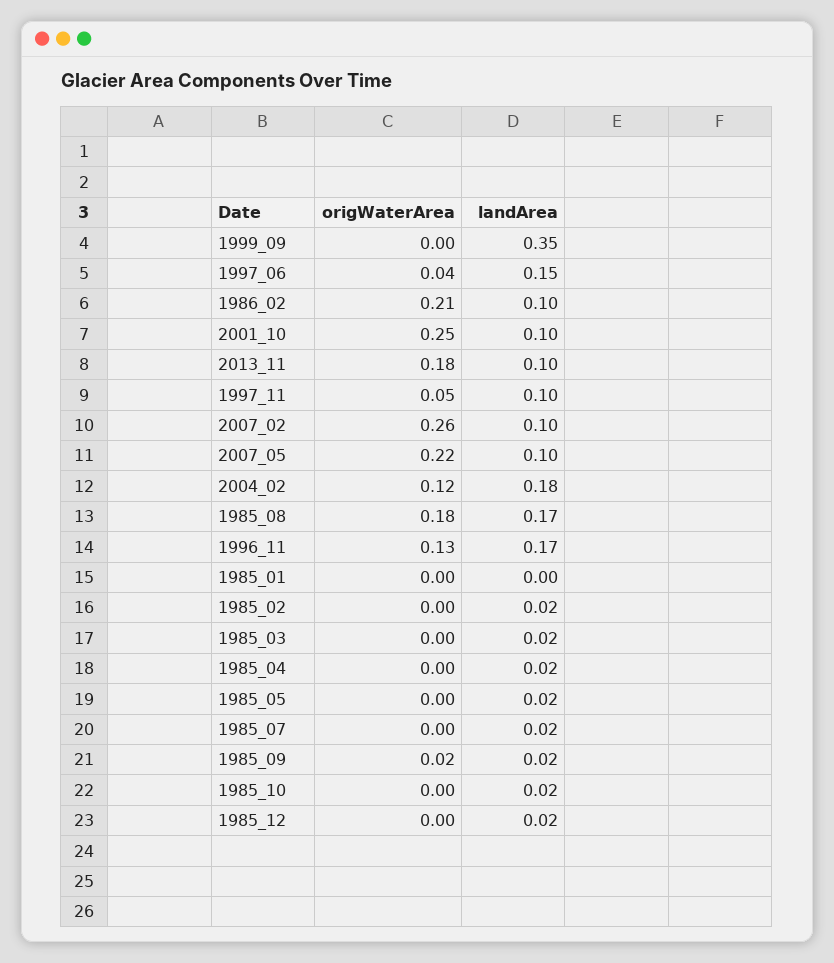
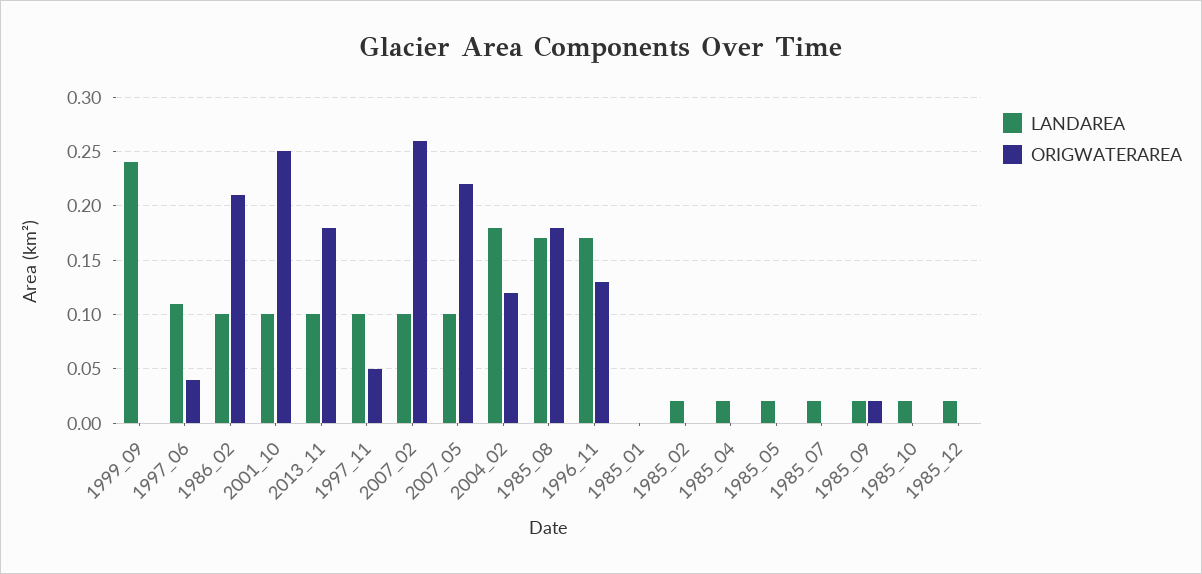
  {
    "origWaterArea": {
      "1999_09": 0,
      "1997_06": 0.04,
      "1986_02": 0.21,
      "2001_10": 0.25,
      "2013_11": 0.18,
      "1997_11": 0.05,
      "2007_02": 0.26,
      "2007_05": 0.22,
      "2004_02": 0.12,
      "1985_08": 0.18,
      "1996_11": 0.13,
      "1985_01": 0,
      "1985_02": 0,
-     "1985_03": 0,
      "1985_04": 0,
      "1985_05": 0,
      "1985_07": 0,
      "1985_09": 0.02,
      "1985_10": 0,
      "1985_12": 0
    },
    "landArea": {
-     "1999_09": 0.35,
+     "1999_09": 0.24,
-     "1997_06": 0.15,
+     "1997_06": 0.11,
      "1986_02": 0.1,
      "2001_10": 0.1,
      "2013_11": 0.1,
      "1997_11": 0.1,
      "2007_02": 0.1,
      "2007_05": 0.1,
      "2004_02": 0.18,
      "1985_08": 0.17,
      "1996_11": 0.17,
      "1985_01": 0,
      "1985_02": 0.02,
-     "1985_03": 0.02,
      "1985_04": 0.02,
      "1985_05": 0.02,
      "1985_07": 0.02,
      "1985_09": 0.02,
      "1985_10": 0.02,
      "1985_12": 0.02
    }
  }

